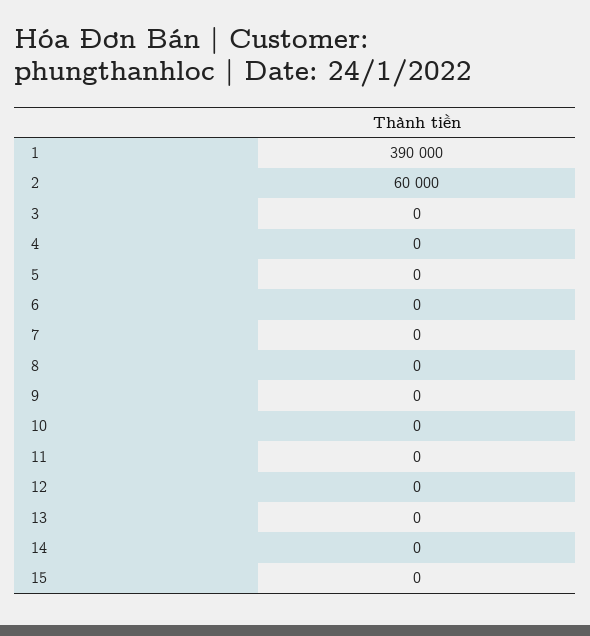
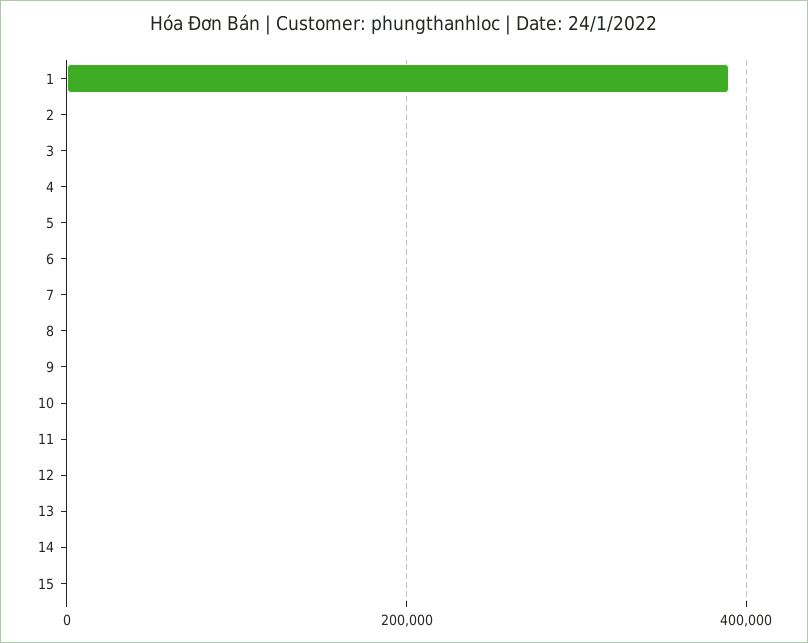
  {
    "1": 390000,
-   "2": 60000,
+   "2": 0,
    "3": 0,
    "4": 0,
    "5": 0,
    "6": 0,
    "7": 0,
    "8": 0,
    "9": 0,
    "10": 0,
    "11": 0,
    "12": 0,
    "13": 0,
    "14": 0,
    "15": 0
  }

